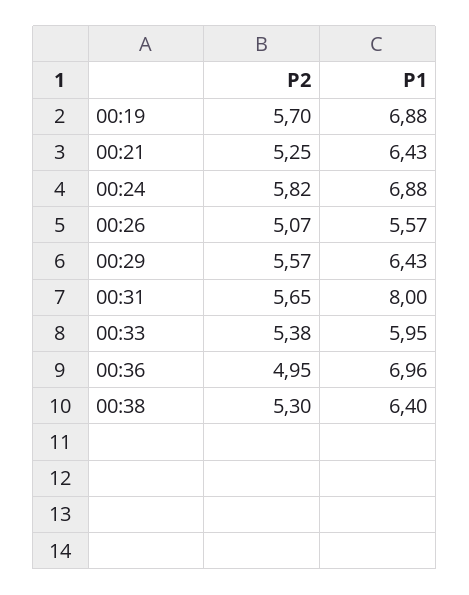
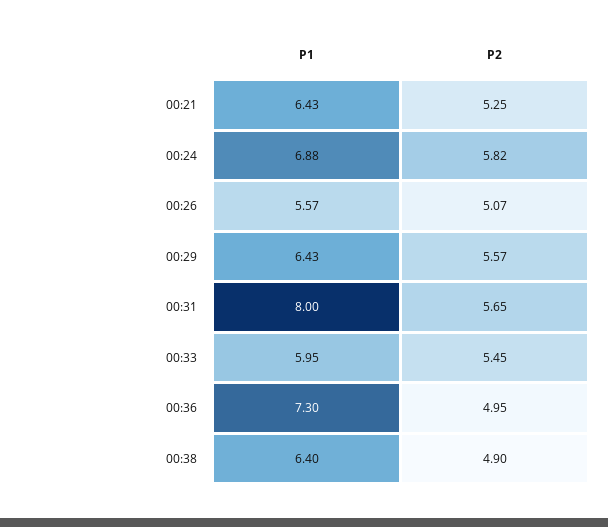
  {
    "P2": {
-     "00:19": 5.7,
      "00:21": 5.25,
      "00:24": 5.82,
      "00:26": 5.07,
      "00:29": 5.57,
      "00:31": 5.65,
-     "00:33": 5.38,
+     "00:33": 5.45,
      "00:36": 4.95,
-     "00:38": 5.3
+     "00:38": 4.9
    },
    "P1": {
-     "00:19": 6.88,
      "00:21": 6.43,
      "00:24": 6.88,
      "00:26": 5.57,
      "00:29": 6.43,
      "00:31": 8,
      "00:33": 5.95,
-     "00:36": 6.96,
+     "00:36": 7.3,
      "00:38": 6.4
    }
  }

